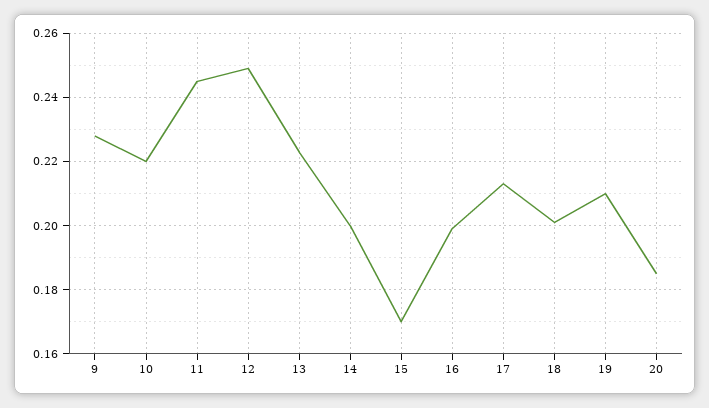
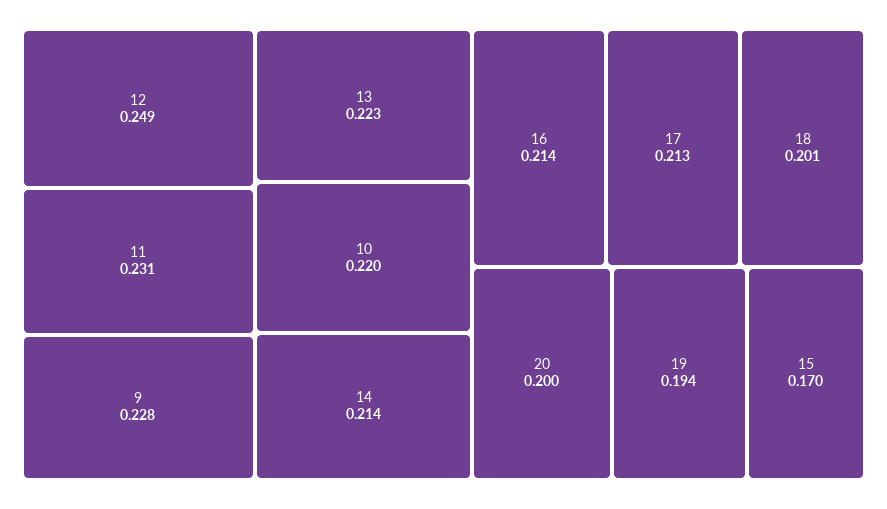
  {
    "9": 0.228,
    "10": 0.22,
-   "11": 0.245,
+   "11": 0.231,
    "12": 0.249,
    "13": 0.223,
-   "14": 0.2,
+   "14": 0.214,
    "15": 0.17,
-   "16": 0.2,
+   "16": 0.214,
    "17": 0.213,
    "18": 0.201,
-   "19": 0.21,
+   "19": 0.194,
-   "20": 0.185
+   "20": 0.2
  }

